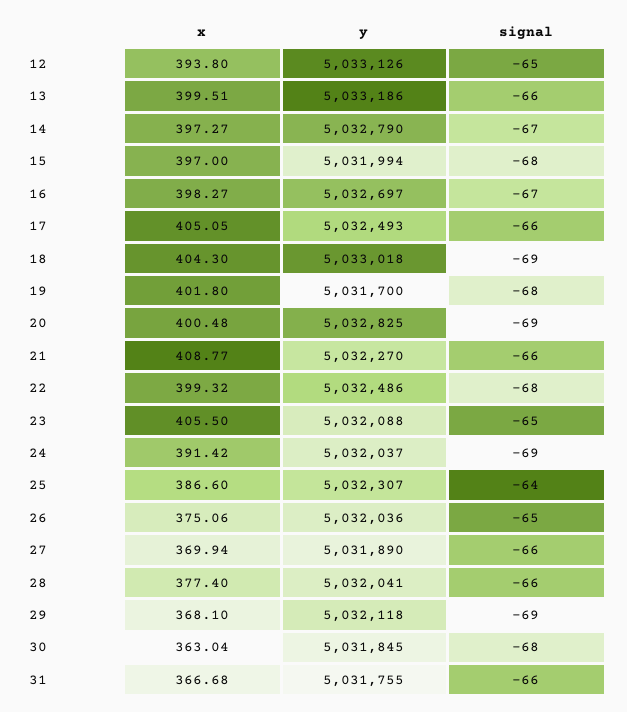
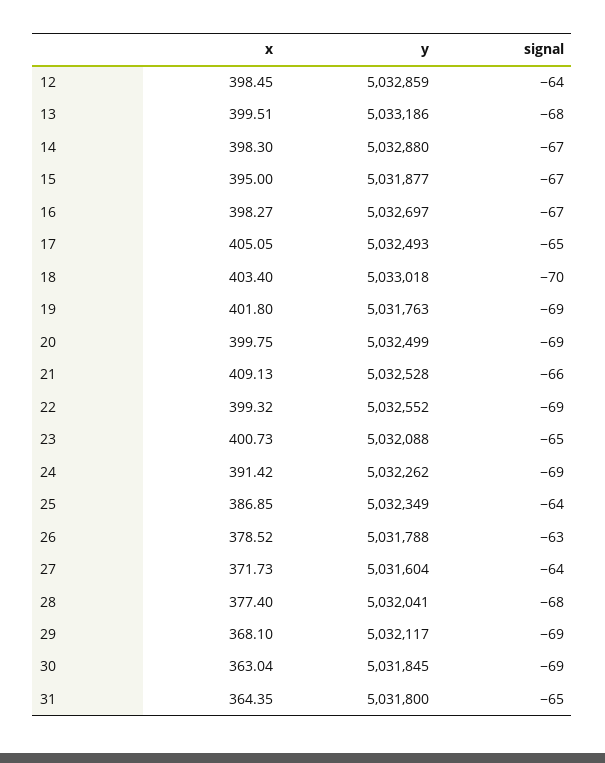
  {
    "x": {
-     "12": 393.8,
+     "12": 398.45,
      "13": 399.51,
-     "14": 397.27,
+     "14": 398.3,
-     "15": 397,
+     "15": 395,
      "16": 398.27,
      "17": 405.05,
-     "18": 404.3,
+     "18": 403.4,
      "19": 401.8,
-     "20": 400.48,
+     "20": 399.75,
-     "21": 408.77,
+     "21": 409.13,
      "22": 399.32,
-     "23": 405.5,
+     "23": 400.73,
      "24": 391.42,
-     "25": 386.6,
+     "25": 386.85,
-     "26": 375.06,
+     "26": 378.52,
-     "27": 369.94,
+     "27": 371.73,
      "28": 377.4,
      "29": 368.1,
      "30": 363.04,
-     "31": 366.68
+     "31": 364.35
    },
    "y": {
-     "12": 5033126,
+     "12": 5032859,
      "13": 5033186,
-     "14": 5032790,
+     "14": 5032880,
-     "15": 5031994,
+     "15": 5031877,
      "16": 5032697,
      "17": 5032493,
      "18": 5033018,
-     "19": 5031700,
+     "19": 5031763,
-     "20": 5032825,
+     "20": 5032499,
-     "21": 5032270,
+     "21": 5032528,
-     "22": 5032486,
+     "22": 5032552,
      "23": 5032088,
-     "24": 5032037,
+     "24": 5032262,
-     "25": 5032307,
+     "25": 5032349,
-     "26": 5032036,
+     "26": 5031788,
-     "27": 5031890,
+     "27": 5031604,
      "28": 5032041,
-     "29": 5032118,
+     "29": 5032117,
      "30": 5031845,
-     "31": 5031755
+     "31": 5031800
    },
    "signal": {
-     "12": -65,
+     "12": -64,
-     "13": -66,
+     "13": -68,
      "14": -67,
-     "15": -68,
+     "15": -67,
      "16": -67,
-     "17": -66,
+     "17": -65,
-     "18": -69,
+     "18": -70,
-     "19": -68,
+     "19": -69,
      "20": -69,
      "21": -66,
-     "22": -68,
+     "22": -69,
      "23": -65,
      "24": -69,
      "25": -64,
-     "26": -65,
+     "26": -63,
-     "27": -66,
+     "27": -64,
-     "28": -66,
+     "28": -68,
      "29": -69,
-     "30": -68,
+     "30": -69,
-     "31": -66
+     "31": -65
    }
  }

